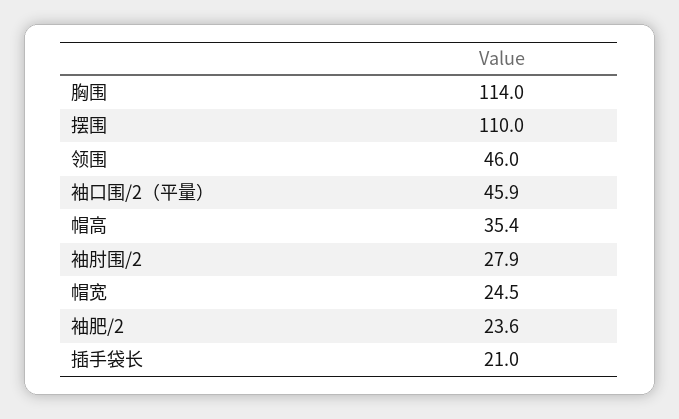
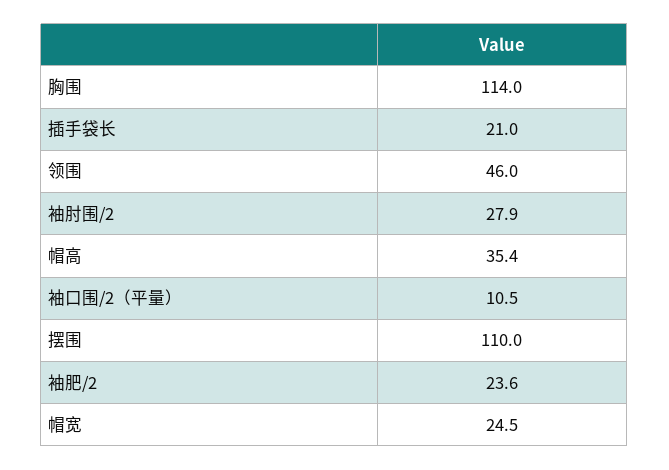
  {
    "胸围": 114,
    "摆围": 110,
    "领围": 46,
-   "袖口围/2（平量）": 45.9,
+   "袖口围/2（平量）": 10.5,
    "帽高": 35.4,
    "袖肘围/2": 27.9,
    "帽宽": 24.5,
    "袖肥/2": 23.6,
    "插手袋长": 21
  }

